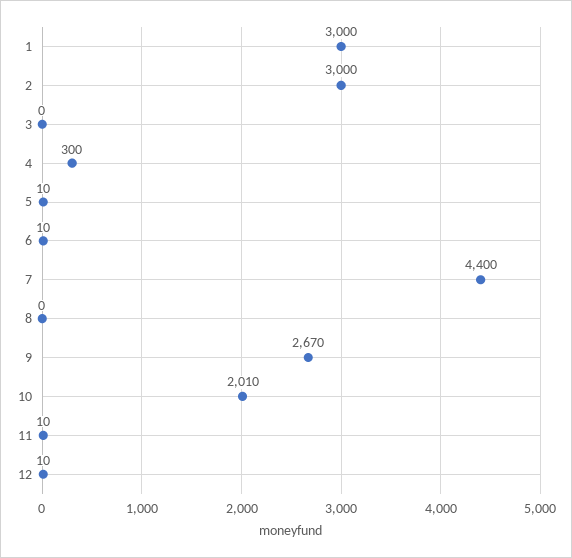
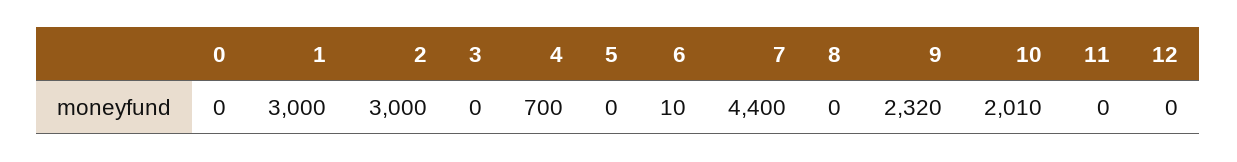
  {
    "1": 3000,
    "2": 3000,
    "3": 0,
-   "4": 300,
+   "4": 700,
-   "5": 10,
+   "5": 0,
    "6": 10,
    "7": 4400,
    "8": 0,
-   "9": 2670,
+   "9": 2320,
    "10": 2010,
-   "11": 10,
+   "11": 0,
-   "12": 10
+   "12": 0,
+   "0": 0
  }

